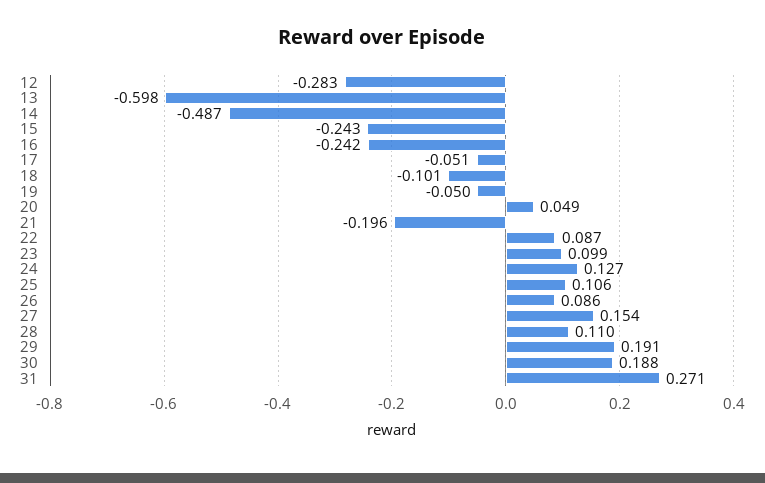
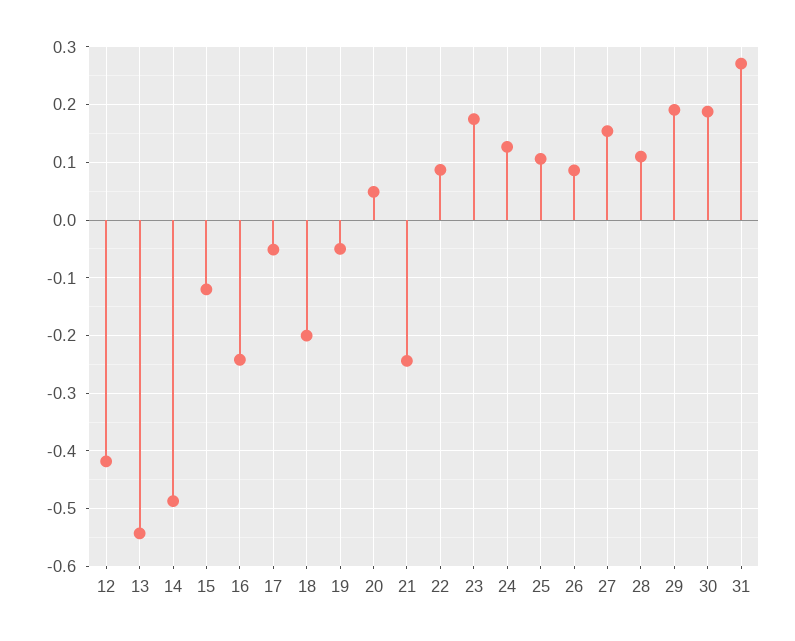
  {
-   "12": -0.283,
+   "12": -0.42,
-   "13": -0.598,
+   "13": -0.54,
    "14": -0.487,
-   "15": -0.243,
+   "15": -0.12,
    "16": -0.242,
    "17": -0.051,
-   "18": -0.101,
+   "18": -0.2,
    "19": -0.05,
    "20": 0.049,
-   "21": -0.196,
+   "21": -0.24,
    "22": 0.087,
-   "23": 0.099,
+   "23": 0.18,
    "24": 0.127,
    "25": 0.106,
    "26": 0.086,
    "27": 0.154,
    "28": 0.11,
    "29": 0.191,
    "30": 0.188,
    "31": 0.271
  }

